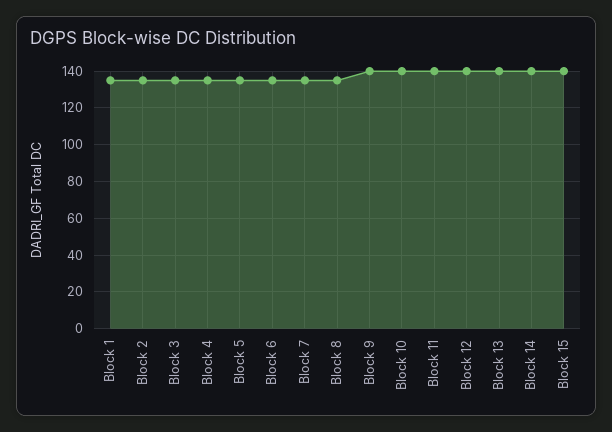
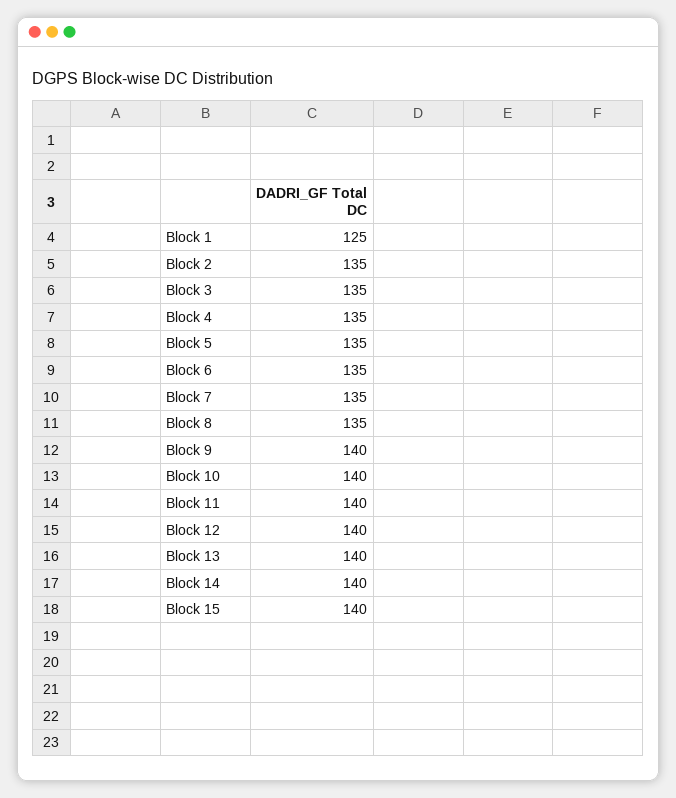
  {
-   "Block 1": 135,
+   "Block 1": 125,
    "Block 2": 135,
    "Block 3": 135,
    "Block 4": 135,
    "Block 5": 135,
    "Block 6": 135,
    "Block 7": 135,
    "Block 8": 135,
    "Block 9": 140,
    "Block 10": 140,
    "Block 11": 140,
    "Block 12": 140,
    "Block 13": 140,
    "Block 14": 140,
    "Block 15": 140
  }

